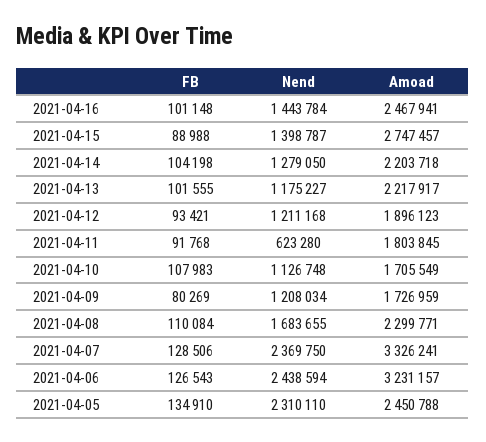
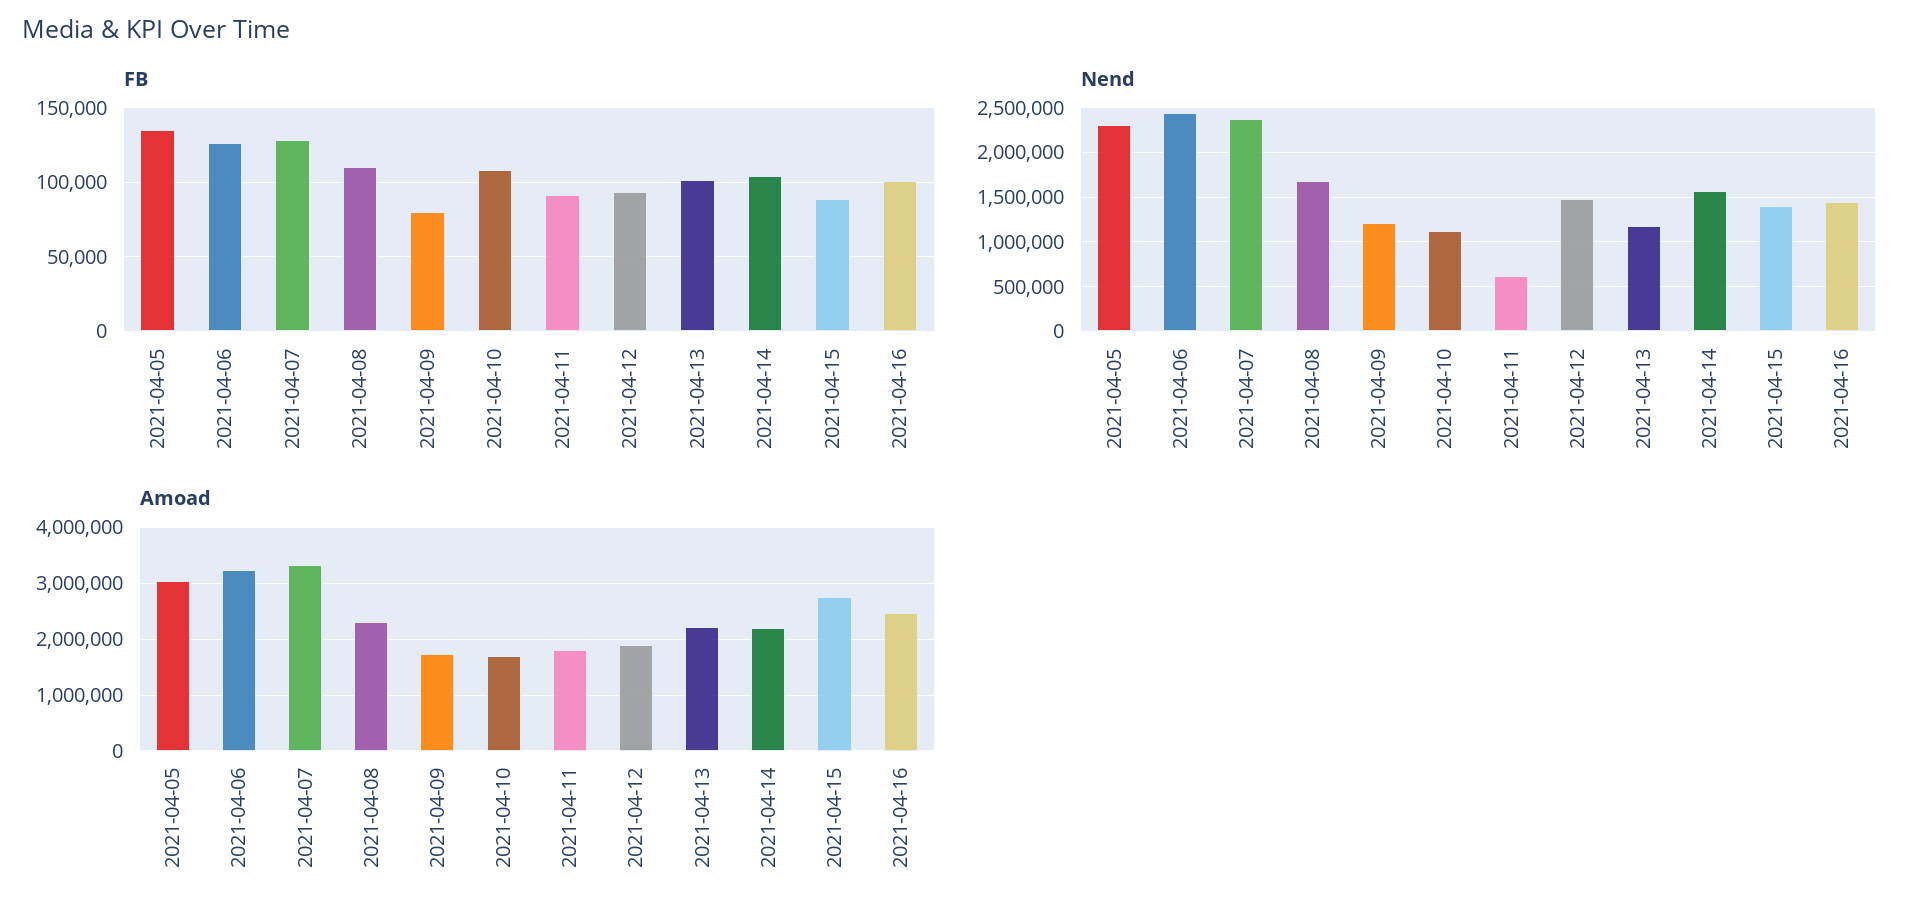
  {
    "FB": {
      "2021-04-16": 101148,
      "2021-04-15": 88988,
      "2021-04-14": 104198,
      "2021-04-13": 101555,
      "2021-04-12": 93421,
      "2021-04-11": 91768,
      "2021-04-10": 107983,
      "2021-04-09": 80269,
      "2021-04-08": 110084,
      "2021-04-07": 128506,
      "2021-04-06": 126543,
      "2021-04-05": 134910
    },
    "Nend": {
      "2021-04-16": 1443784,
      "2021-04-15": 1398787,
-     "2021-04-14": 1279050,
+     "2021-04-14": 1600000,
      "2021-04-13": 1175227,
-     "2021-04-12": 1211168,
+     "2021-04-12": 1500000,
      "2021-04-11": 623280,
      "2021-04-10": 1126748,
      "2021-04-09": 1208034,
      "2021-04-08": 1683655,
      "2021-04-07": 2369750,
      "2021-04-06": 2438594,
      "2021-04-05": 2310110
    },
    "Amoad": {
      "2021-04-16": 2467941,
      "2021-04-15": 2747457,
      "2021-04-14": 2203718,
      "2021-04-13": 2217917,
      "2021-04-12": 1896123,
      "2021-04-11": 1803845,
      "2021-04-10": 1705549,
      "2021-04-09": 1726959,
      "2021-04-08": 2299771,
      "2021-04-07": 3326241,
      "2021-04-06": 3231157,
-     "2021-04-05": 2450788
+     "2021-04-05": 3000000
    }
  }

